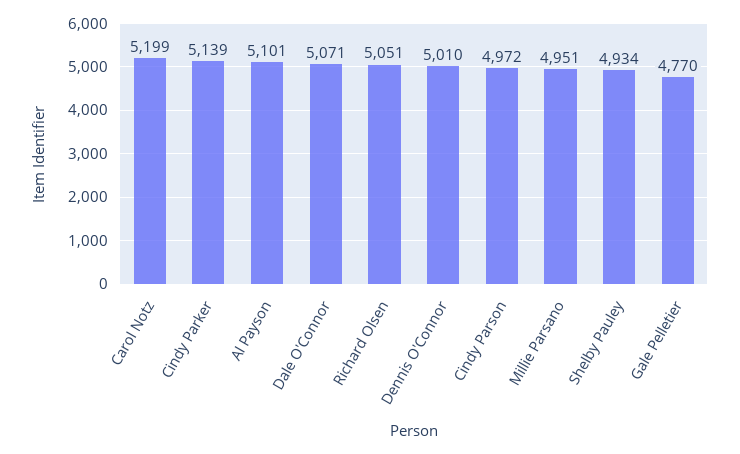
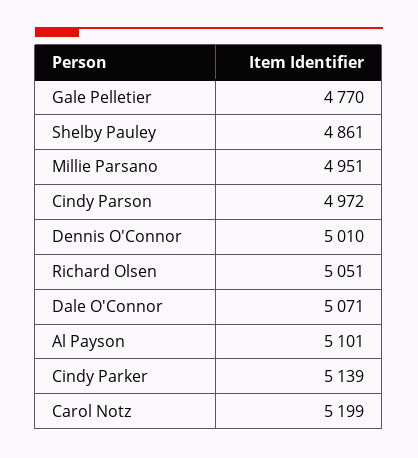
  {
    "Carol Notz": 5199,
    "Cindy Parker": 5139,
    "Al Payson": 5101,
    "Dale O'Connor": 5071,
    "Richard Olsen": 5051,
    "Dennis O'Connor": 5010,
    "Cindy Parson": 4972,
    "Millie Parsano": 4951,
-   "Shelby Pauley": 4934,
+   "Shelby Pauley": 4861,
    "Gale Pelletier": 4770
  }

